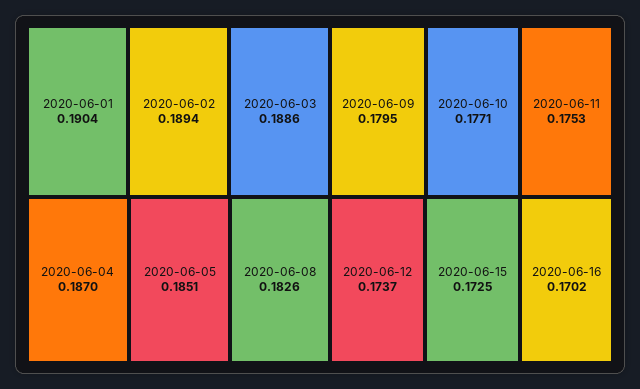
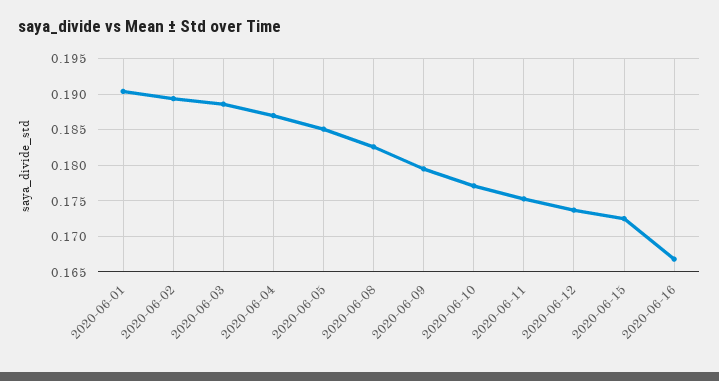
  {
    "2020-06-01": 0.1904,
    "2020-06-02": 0.1894,
    "2020-06-03": 0.1886,
    "2020-06-04": 0.187,
    "2020-06-05": 0.1851,
    "2020-06-08": 0.1826,
    "2020-06-09": 0.1795,
    "2020-06-10": 0.1771,
    "2020-06-11": 0.1753,
    "2020-06-12": 0.1737,
    "2020-06-15": 0.1725,
-   "2020-06-16": 0.1702
+   "2020-06-16": 0.167
  }

